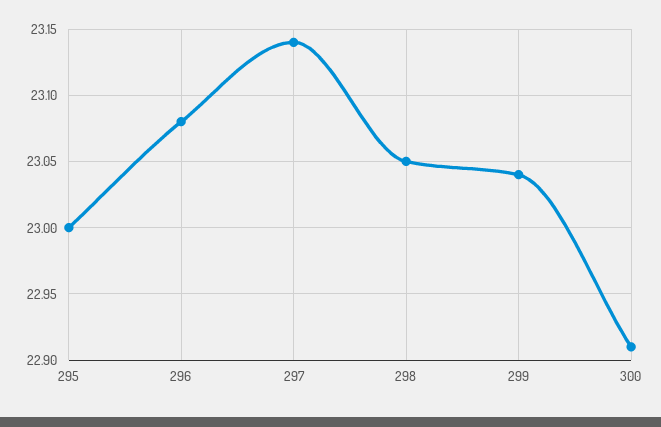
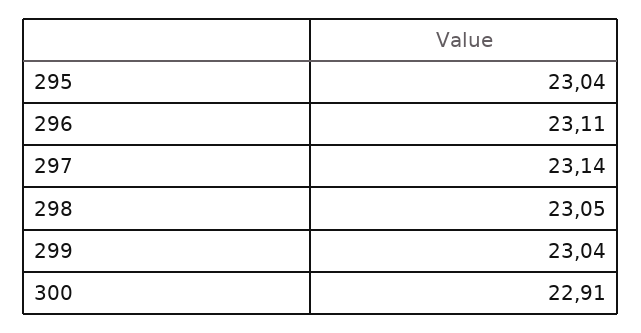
  {
-   "295": 23,
+   "295": 23.04,
-   "296": 23.08,
+   "296": 23.11,
    "297": 23.14,
    "298": 23.05,
    "299": 23.04,
    "300": 22.91
  }

